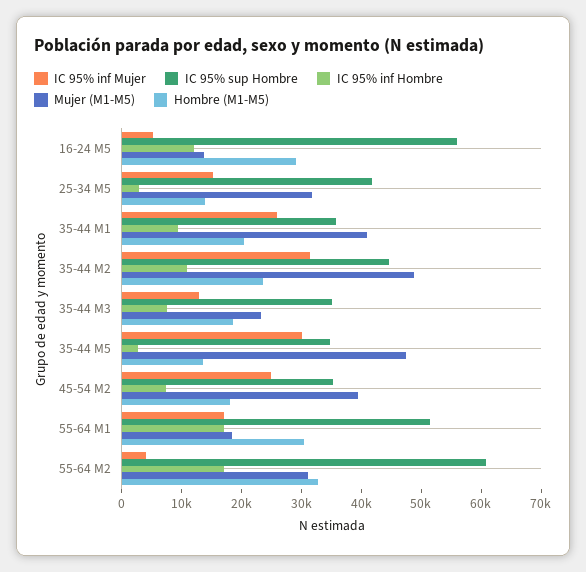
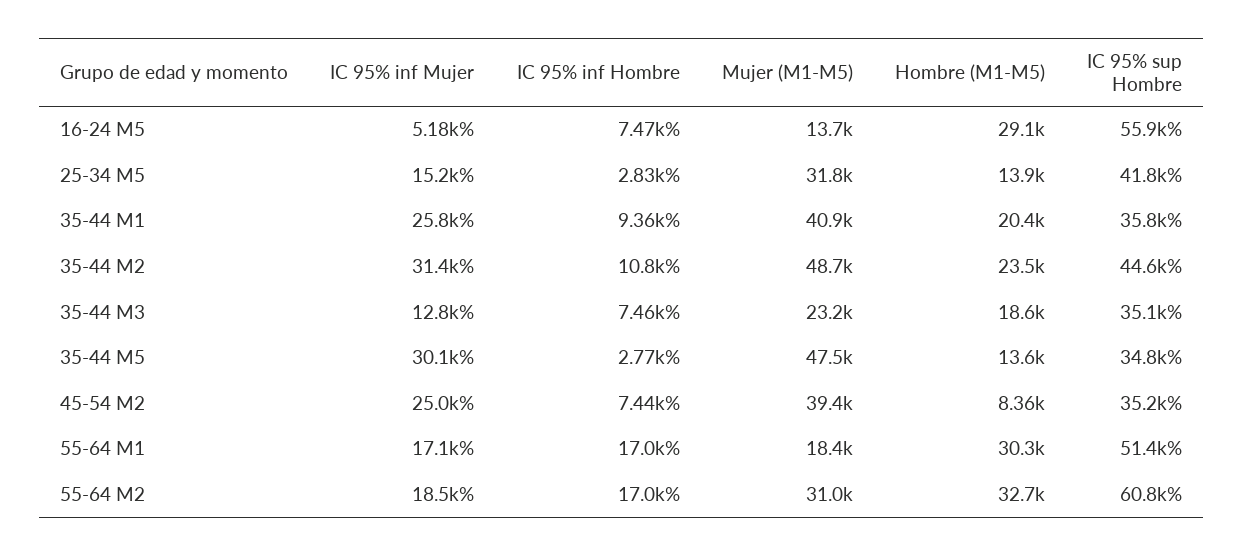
  {
    "IC 95% inf Mujer": {
      "16-24 M5": 5180,
      "25-34 M5": 15200,
      "35-44 M1": 25800,
      "35-44 M2": 31400,
      "35-44 M3": 12800,
      "35-44 M5": 30100,
      "45-54 M2": 25000,
      "55-64 M1": 17100,
-     "55-64 M2": 4000
+     "55-64 M2": 18500
    },
    "IC 95% sup Hombre": {
      "16-24 M5": 55900,
      "25-34 M5": 41800,
      "35-44 M1": 35800,
      "35-44 M2": 44600,
      "35-44 M3": 35100,
      "35-44 M5": 34800,
      "45-54 M2": 35200,
      "55-64 M1": 51400,
      "55-64 M2": 60800
    },
    "IC 95% inf Hombre": {
-     "16-24 M5": 12000,
+     "16-24 M5": 7470,
      "25-34 M5": 2830,
      "35-44 M1": 9360,
      "35-44 M2": 10800,
      "35-44 M3": 7460,
      "35-44 M5": 2770,
      "45-54 M2": 7440,
      "55-64 M1": 17000,
      "55-64 M2": 17000
    },
    "Mujer (M1-M5)": {
      "16-24 M5": 13700,
      "25-34 M5": 31800,
      "35-44 M1": 40900,
      "35-44 M2": 48700,
      "35-44 M3": 23200,
      "35-44 M5": 47500,
      "45-54 M2": 39400,
      "55-64 M1": 18400,
      "55-64 M2": 31000
    },
    "Hombre (M1-M5)": {
      "16-24 M5": 29100,
      "25-34 M5": 13900,
      "35-44 M1": 20400,
      "35-44 M2": 23500,
      "35-44 M3": 18600,
      "35-44 M5": 13600,
-     "45-54 M2": 18000,
+     "45-54 M2": 8360,
      "55-64 M1": 30300,
      "55-64 M2": 32700
    }
  }

